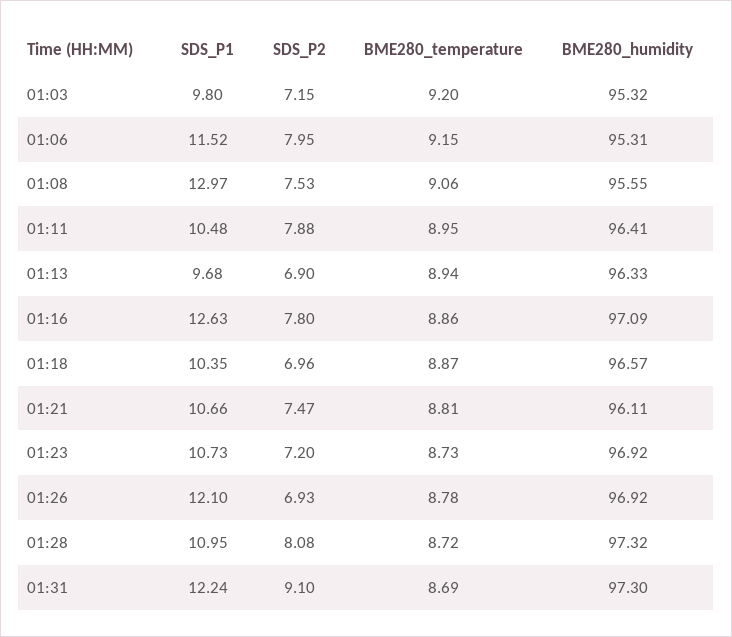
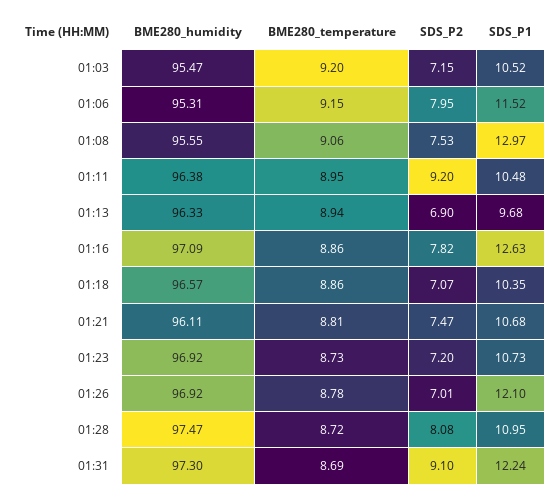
  {
    "SDS_P1": {
-     "01:03": 9.8,
+     "01:03": 10.52,
      "01:06": 11.52,
      "01:08": 12.97,
      "01:11": 10.48,
      "01:13": 9.68,
      "01:16": 12.63,
      "01:18": 10.35,
-     "01:21": 10.66,
+     "01:21": 10.68,
      "01:23": 10.73,
      "01:26": 12.1,
      "01:28": 10.95,
      "01:31": 12.24
    },
    "SDS_P2": {
      "01:03": 7.15,
      "01:06": 7.95,
      "01:08": 7.53,
-     "01:11": 7.88,
+     "01:11": 9.2,
      "01:13": 6.9,
-     "01:16": 7.8,
+     "01:16": 7.82,
-     "01:18": 6.96,
+     "01:18": 7.07,
      "01:21": 7.47,
      "01:23": 7.2,
-     "01:26": 6.93,
+     "01:26": 7.01,
      "01:28": 8.08,
      "01:31": 9.1
    },
    "BME280_temperature": {
      "01:03": 9.2,
      "01:06": 9.15,
      "01:08": 9.06,
      "01:11": 8.95,
      "01:13": 8.94,
      "01:16": 8.86,
-     "01:18": 8.87,
+     "01:18": 8.86,
      "01:21": 8.81,
      "01:23": 8.73,
      "01:26": 8.78,
      "01:28": 8.72,
      "01:31": 8.69
    },
    "BME280_humidity": {
-     "01:03": 95.32,
+     "01:03": 95.47,
      "01:06": 95.31,
      "01:08": 95.55,
-     "01:11": 96.41,
+     "01:11": 96.38,
      "01:13": 96.33,
      "01:16": 97.09,
      "01:18": 96.57,
      "01:21": 96.11,
      "01:23": 96.92,
      "01:26": 96.92,
-     "01:28": 97.32,
+     "01:28": 97.47,
      "01:31": 97.3
    }
  }

